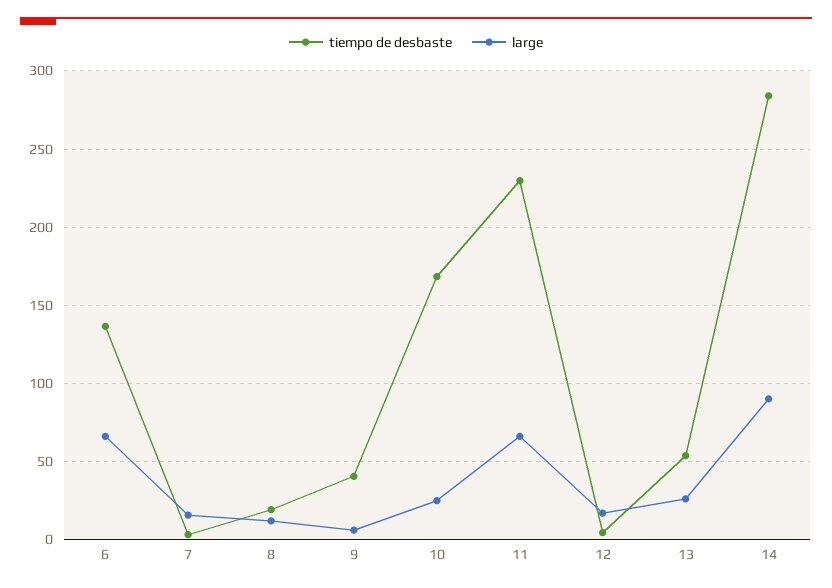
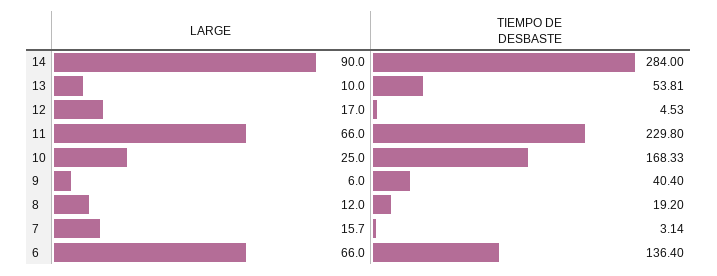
  {
    "tiempo de desbaste": {
      "6": 136.4,
      "7": 3.14,
      "8": 19.2,
      "9": 40.4,
      "10": 168.33,
      "11": 229.8,
      "12": 4.53,
      "13": 53.81,
      "14": 284
    },
    "large": {
      "6": 66,
      "7": 15.7,
      "8": 12,
      "9": 6,
      "10": 25,
      "11": 66,
      "12": 17,
-     "13": 25,
+     "13": 10,
      "14": 90
    }
  }

